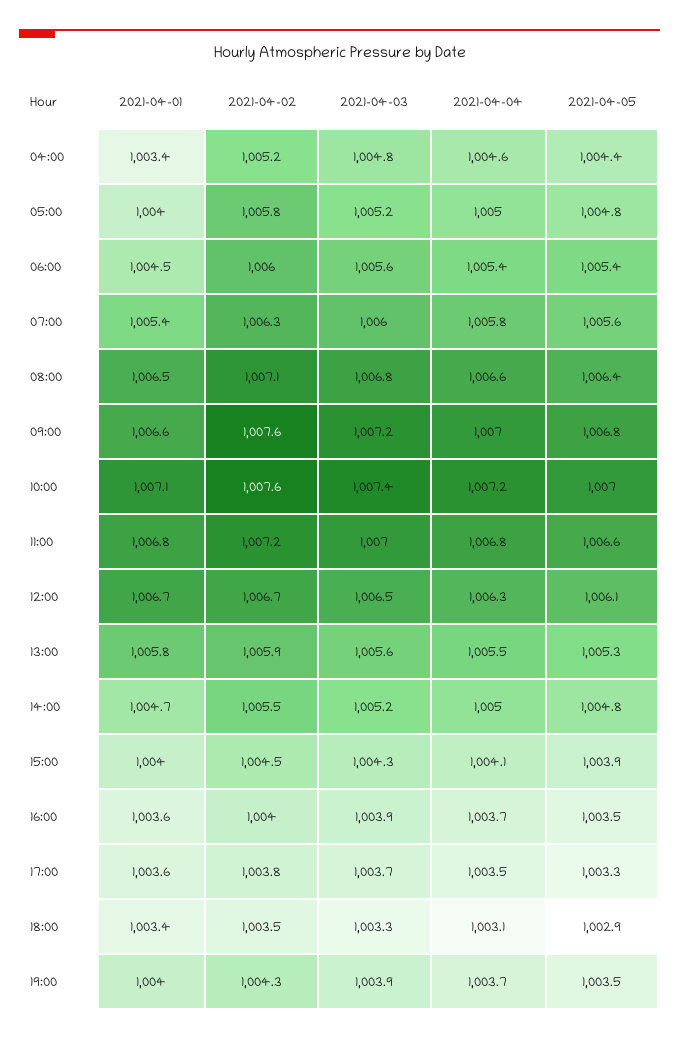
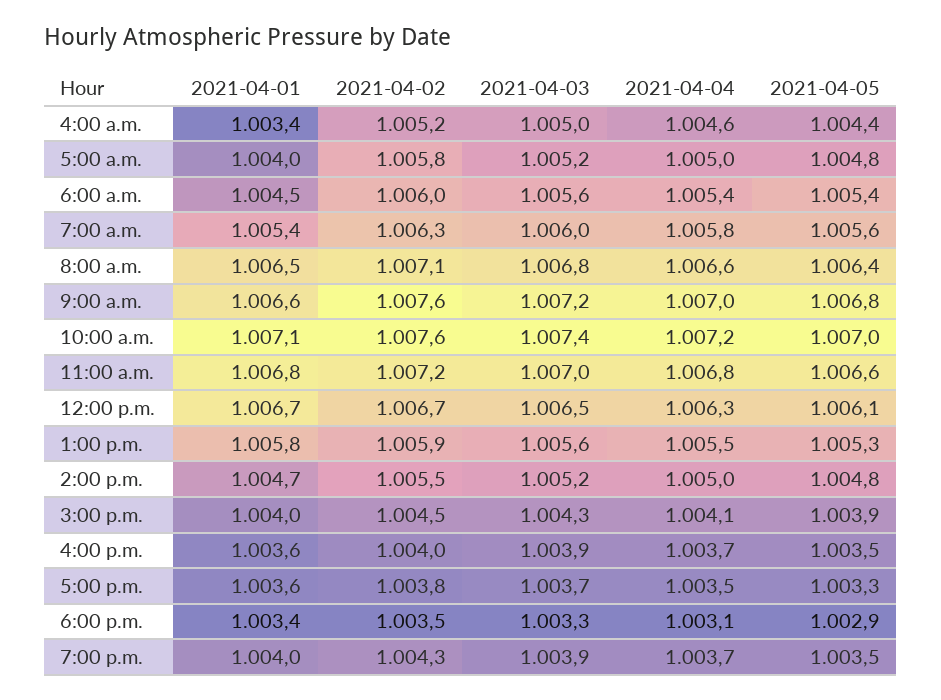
  {
    "2021-04-01": {
      "04:00": 1003.4,
      "05:00": 1004,
      "06:00": 1004.5,
      "07:00": 1005.4,
      "08:00": 1006.5,
      "09:00": 1006.6,
      "10:00": 1007.1,
      "11:00": 1006.8,
      "12:00": 1006.7,
      "13:00": 1005.8,
      "14:00": 1004.7,
      "15:00": 1004,
      "16:00": 1003.6,
      "17:00": 1003.6,
      "18:00": 1003.4,
      "19:00": 1004
    },
    "2021-04-02": {
      "04:00": 1005.2,
      "05:00": 1005.8,
      "06:00": 1006,
      "07:00": 1006.3,
      "08:00": 1007.1,
      "09:00": 1007.6,
      "10:00": 1007.6,
      "11:00": 1007.2,
      "12:00": 1006.7,
      "13:00": 1005.9,
      "14:00": 1005.5,
      "15:00": 1004.5,
      "16:00": 1004,
      "17:00": 1003.8,
      "18:00": 1003.5,
      "19:00": 1004.3
    },
    "2021-04-03": {
-     "04:00": 1004.8,
+     "04:00": 1005,
      "05:00": 1005.2,
      "06:00": 1005.6,
      "07:00": 1006,
      "08:00": 1006.8,
      "09:00": 1007.2,
      "10:00": 1007.4,
      "11:00": 1007,
      "12:00": 1006.5,
      "13:00": 1005.6,
      "14:00": 1005.2,
      "15:00": 1004.3,
      "16:00": 1003.9,
      "17:00": 1003.7,
      "18:00": 1003.3,
      "19:00": 1003.9
    },
    "2021-04-04": {
      "04:00": 1004.6,
      "05:00": 1005,
      "06:00": 1005.4,
      "07:00": 1005.8,
      "08:00": 1006.6,
      "09:00": 1007,
      "10:00": 1007.2,
      "11:00": 1006.8,
      "12:00": 1006.3,
      "13:00": 1005.5,
      "14:00": 1005,
      "15:00": 1004.1,
      "16:00": 1003.7,
      "17:00": 1003.5,
      "18:00": 1003.1,
      "19:00": 1003.7
    },
    "2021-04-05": {
      "04:00": 1004.4,
      "05:00": 1004.8,
      "06:00": 1005.4,
      "07:00": 1005.6,
      "08:00": 1006.4,
      "09:00": 1006.8,
      "10:00": 1007,
      "11:00": 1006.6,
      "12:00": 1006.1,
      "13:00": 1005.3,
      "14:00": 1004.8,
      "15:00": 1003.9,
      "16:00": 1003.5,
      "17:00": 1003.3,
      "18:00": 1002.9,
      "19:00": 1003.5
    }
  }

